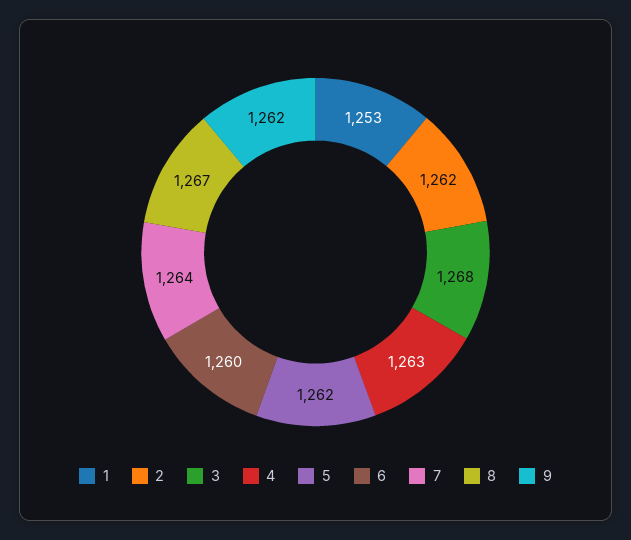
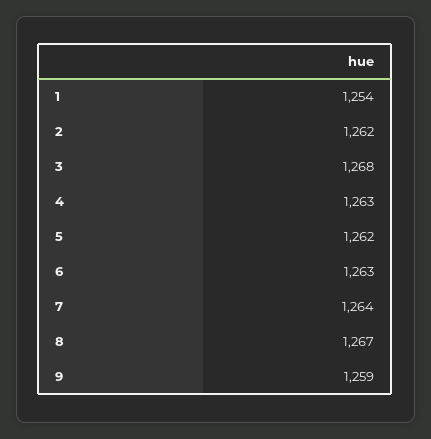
  {
-   "1": 1253,
+   "1": 1254,
    "2": 1262,
    "3": 1268,
    "4": 1263,
    "5": 1262,
-   "6": 1260,
+   "6": 1263,
    "7": 1264,
    "8": 1267,
-   "9": 1262
+   "9": 1259
  }

